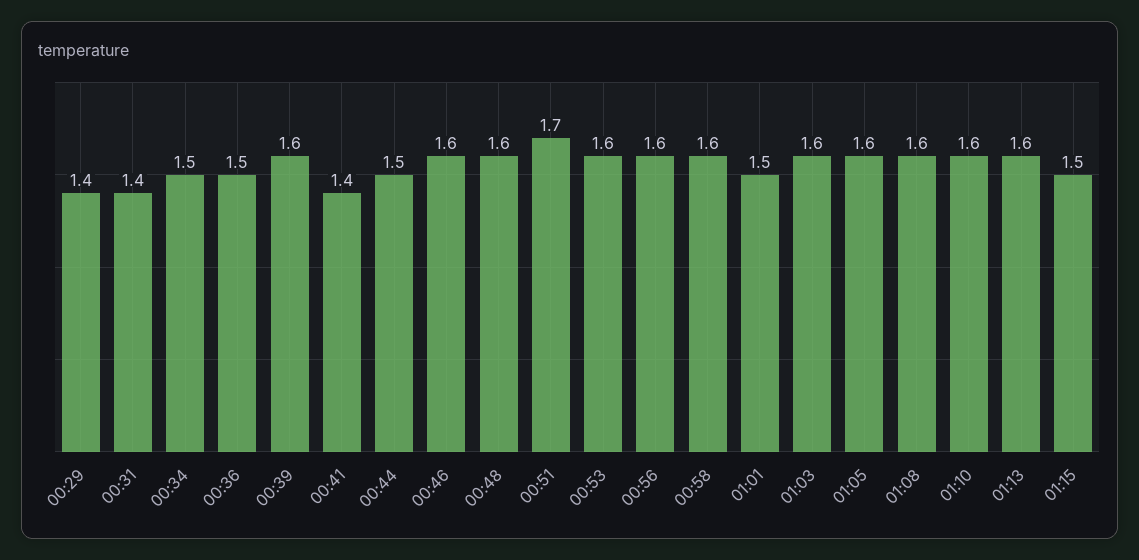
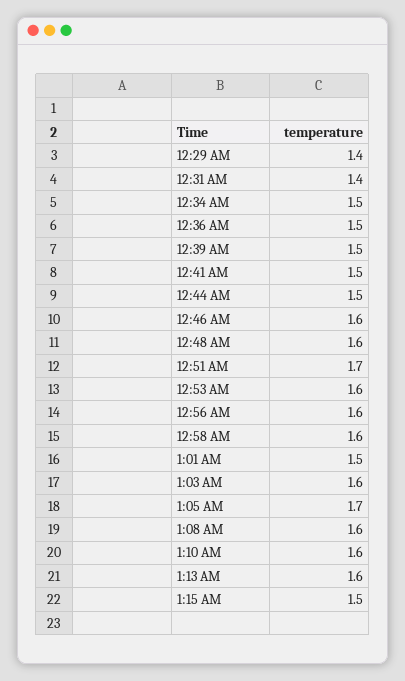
  {
    "00:29": 1.4,
    "00:31": 1.4,
    "00:34": 1.5,
    "00:36": 1.5,
-   "00:39": 1.6,
+   "00:39": 1.5,
-   "00:41": 1.4,
+   "00:41": 1.5,
    "00:44": 1.5,
    "00:46": 1.6,
    "00:48": 1.6,
    "00:51": 1.7,
    "00:53": 1.6,
    "00:56": 1.6,
    "00:58": 1.6,
    "01:01": 1.5,
    "01:03": 1.6,
-   "01:05": 1.6,
+   "01:05": 1.7,
    "01:08": 1.6,
    "01:10": 1.6,
    "01:13": 1.6,
    "01:15": 1.5
  }

